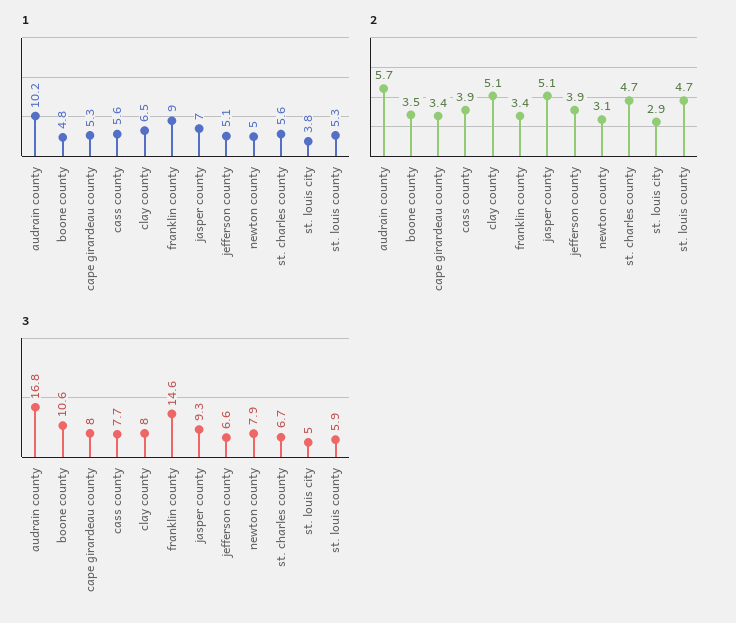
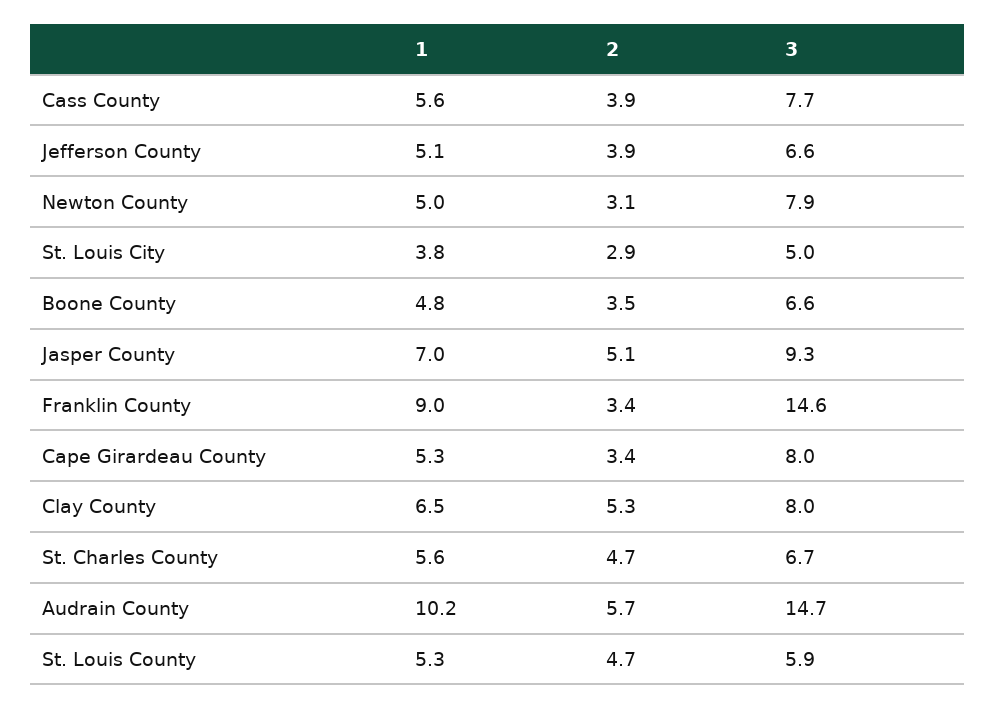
  {
    "1": {
      "audrain county": 10.2,
      "boone county": 4.8,
      "cape girardeau county": 5.3,
      "cass county": 5.6,
      "clay county": 6.5,
      "franklin county": 9,
      "jasper county": 7,
      "jefferson county": 5.1,
      "newton county": 5,
      "st. charles county": 5.6,
      "st. louis city": 3.8,
      "st. louis county": 5.3
    },
    "2": {
      "audrain county": 5.7,
      "boone county": 3.5,
      "cape girardeau county": 3.4,
      "cass county": 3.9,
-     "clay county": 5.1,
+     "clay county": 5.3,
      "franklin county": 3.4,
      "jasper county": 5.1,
      "jefferson county": 3.9,
      "newton county": 3.1,
      "st. charles county": 4.7,
      "st. louis city": 2.9,
      "st. louis county": 4.7
    },
    "3": {
-     "audrain county": 16.8,
+     "audrain county": 14.7,
-     "boone county": 10.6,
+     "boone county": 6.6,
      "cape girardeau county": 8,
      "cass county": 7.7,
      "clay county": 8,
      "franklin county": 14.6,
      "jasper county": 9.3,
      "jefferson county": 6.6,
      "newton county": 7.9,
      "st. charles county": 6.7,
      "st. louis city": 5,
      "st. louis county": 5.9
    }
  }

